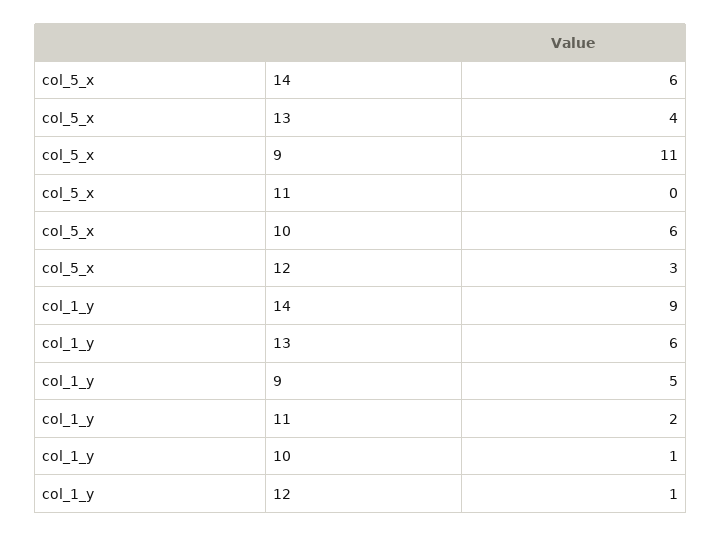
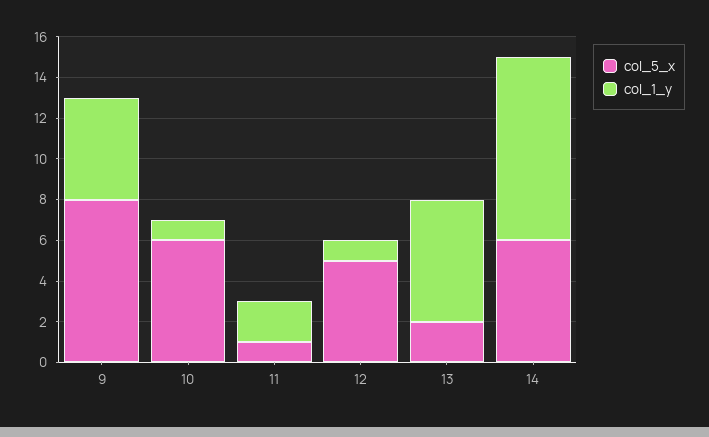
  {
    "col_5_x": {
      "14": 6,
-     "13": 4,
+     "13": 2,
-     "9": 11,
+     "9": 8,
-     "11": 0,
+     "11": 1,
      "10": 6,
-     "12": 3
+     "12": 5
    },
    "col_1_y": {
      "14": 9,
      "13": 6,
      "9": 5,
      "11": 2,
      "10": 1,
      "12": 1
    }
  }

